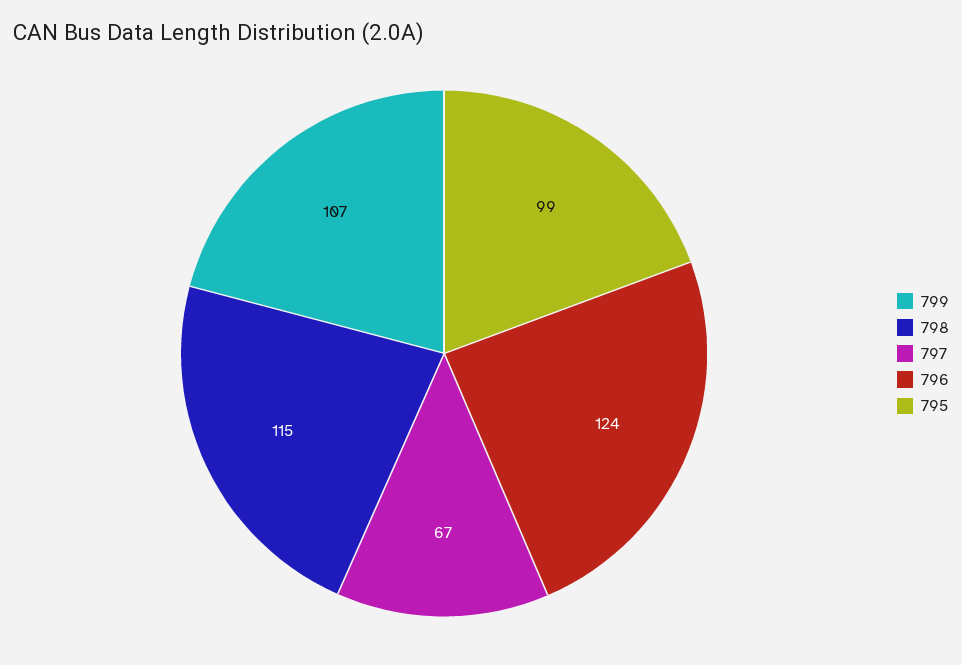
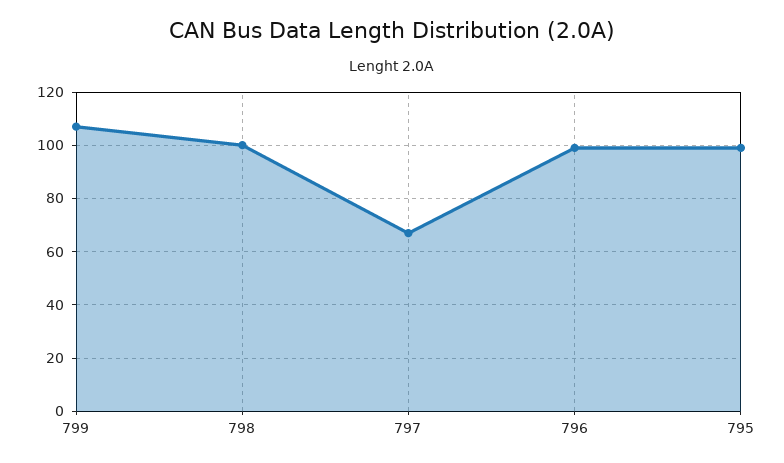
  {
    "799": 107,
-   "798": 115,
+   "798": 100,
    "797": 67,
-   "796": 124,
+   "796": 100,
    "795": 99
  }

